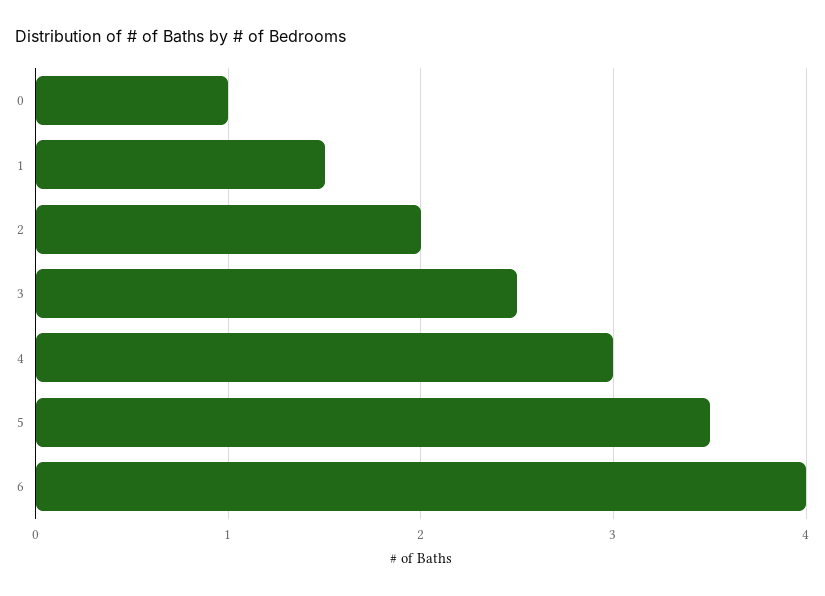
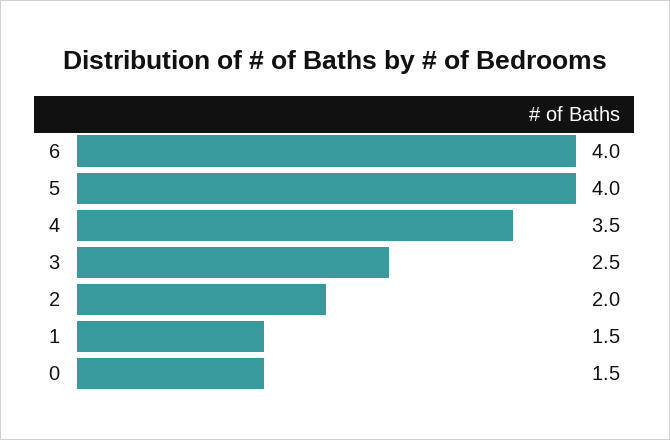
  {
-   "0": 1,
+   "0": 1.5,
    "1": 1.5,
    "2": 2,
    "3": 2.5,
-   "4": 3,
+   "4": 3.5,
-   "5": 3.5,
+   "5": 4,
    "6": 4
  }

